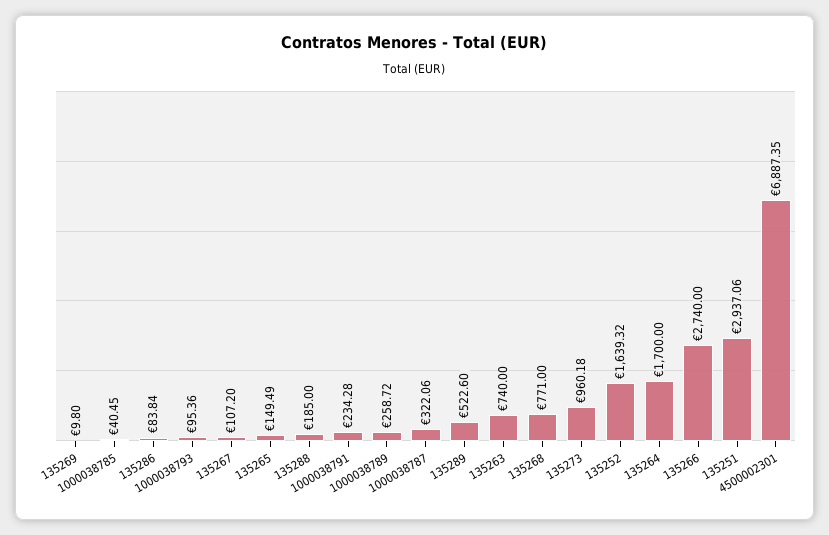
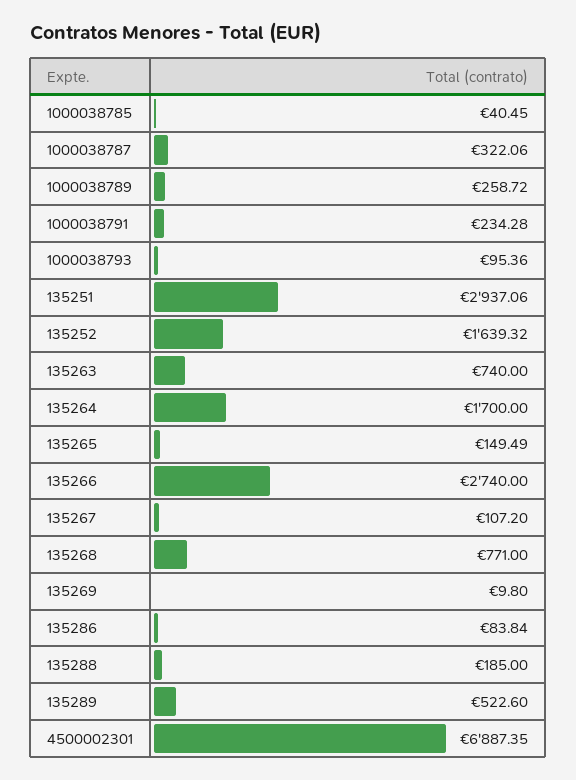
  {
    "135269": 9.8,
    "1000038785": 40.45,
    "135286": 83.84,
    "1000038793": 95.36,
    "135267": 107.2,
    "135265": 149.49,
    "135288": 185,
    "1000038791": 234.28,
    "1000038789": 258.72,
    "1000038787": 322.06,
    "135289": 522.6,
    "135263": 740,
    "135268": 771,
-   "135273": 960.18,
    "135252": 1639.32,
    "135264": 1700,
    "135266": 2740,
    "135251": 2937.06,
    "4500002301": 6887.35
  }

